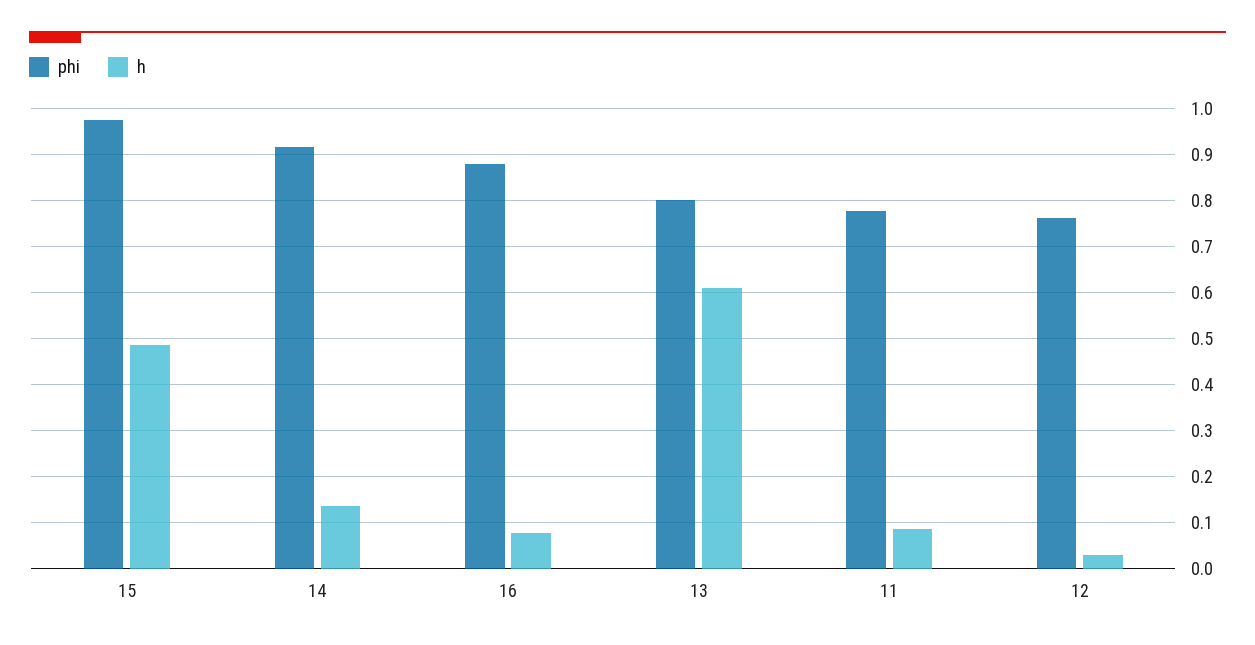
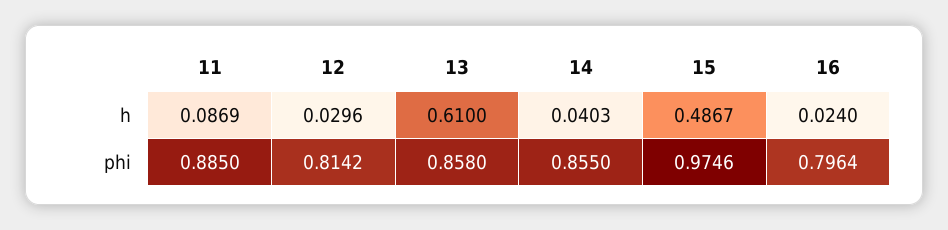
  {
    "phi": {
      "15": 0.9746,
-     "14": 0.92,
+     "14": 0.855,
-     "16": 0.88,
+     "16": 0.7964,
-     "13": 0.8,
+     "13": 0.858,
-     "11": 0.78,
+     "11": 0.885,
-     "12": 0.76
+     "12": 0.8142
    },
    "h": {
      "15": 0.4867,
-     "14": 0.14,
+     "14": 0.0403,
-     "16": 0.08,
+     "16": 0.024,
      "13": 0.61,
      "11": 0.0869,
      "12": 0.0296
    }
  }

